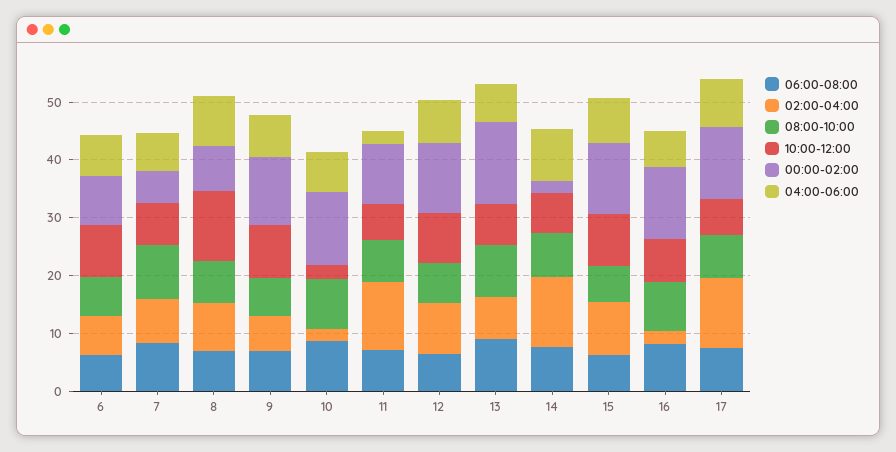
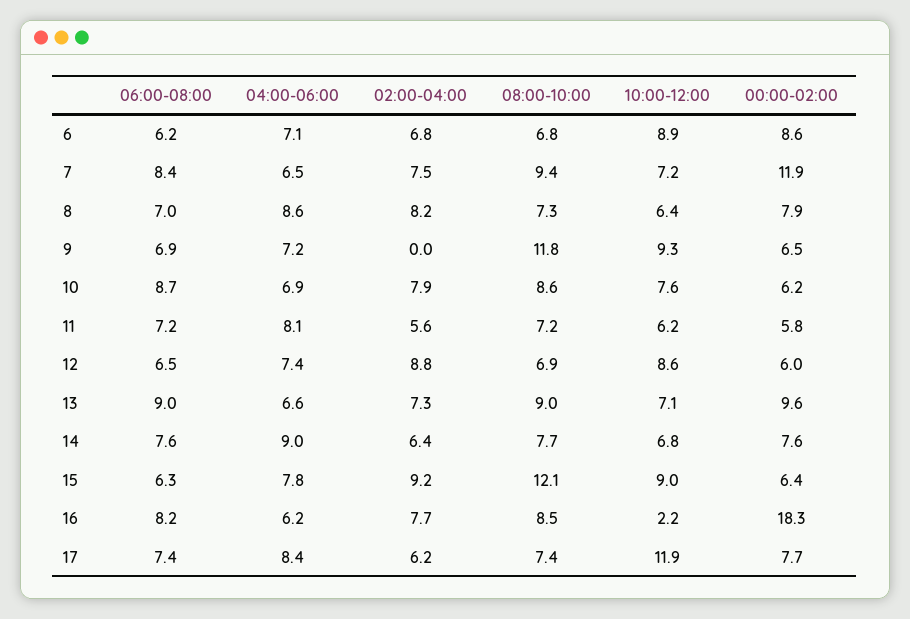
  {
    "06:00-08:00": {
      "6": 6.2,
      "7": 8.4,
      "8": 7,
      "9": 6.9,
      "10": 8.7,
      "11": 7.2,
      "12": 6.5,
      "13": 9,
      "14": 7.6,
      "15": 6.3,
      "16": 8.2,
      "17": 7.4
    },
    "02:00-04:00": {
      "6": 6.8,
      "7": 7.5,
      "8": 8.2,
-     "9": 6,
+     "9": 0,
-     "10": 2,
+     "10": 7.9,
-     "11": 12,
+     "11": 5.6,
      "12": 8.8,
      "13": 7.3,
-     "14": 12,
+     "14": 6.4,
      "15": 9.2,
-     "16": 2,
+     "16": 7.7,
-     "17": 12
+     "17": 6.2
    },
    "08:00-10:00": {
      "6": 6.8,
      "7": 9.4,
      "8": 7.3,
-     "9": 6,
+     "9": 11.8,
      "10": 8.6,
      "11": 7.2,
      "12": 6.9,
      "13": 9,
      "14": 7.7,
-     "15": 6,
+     "15": 12.1,
      "16": 8.5,
      "17": 7.4
    },
    "10:00-12:00": {
      "6": 8.9,
      "7": 7.2,
-     "8": 12,
+     "8": 6.4,
      "9": 9.3,
-     "10": 2,
+     "10": 7.6,
      "11": 6.2,
      "12": 8.6,
      "13": 7.1,
      "14": 6.8,
      "15": 9,
-     "16": 8,
+     "16": 2.2,
-     "17": 6
+     "17": 11.9
    },
    "00:00-02:00": {
      "6": 8.6,
-     "7": 6,
+     "7": 11.9,
      "8": 7.9,
-     "9": 12,
+     "9": 6.5,
-     "10": 12,
+     "10": 6.2,
-     "11": 10,
+     "11": 5.8,
-     "12": 12,
+     "12": 6,
-     "13": 14,
+     "13": 9.6,
-     "14": 2,
+     "14": 7.6,
-     "15": 12,
+     "15": 6.4,
-     "16": 12,
+     "16": 18.3,
-     "17": 12
+     "17": 7.7
    },
    "04:00-06:00": {
      "6": 7.1,
      "7": 6.5,
      "8": 8.6,
      "9": 7.2,
      "10": 6.9,
-     "11": 2,
+     "11": 8.1,
      "12": 7.4,
      "13": 6.6,
      "14": 9,
      "15": 7.8,
      "16": 6.2,
      "17": 8.4
    }
  }

